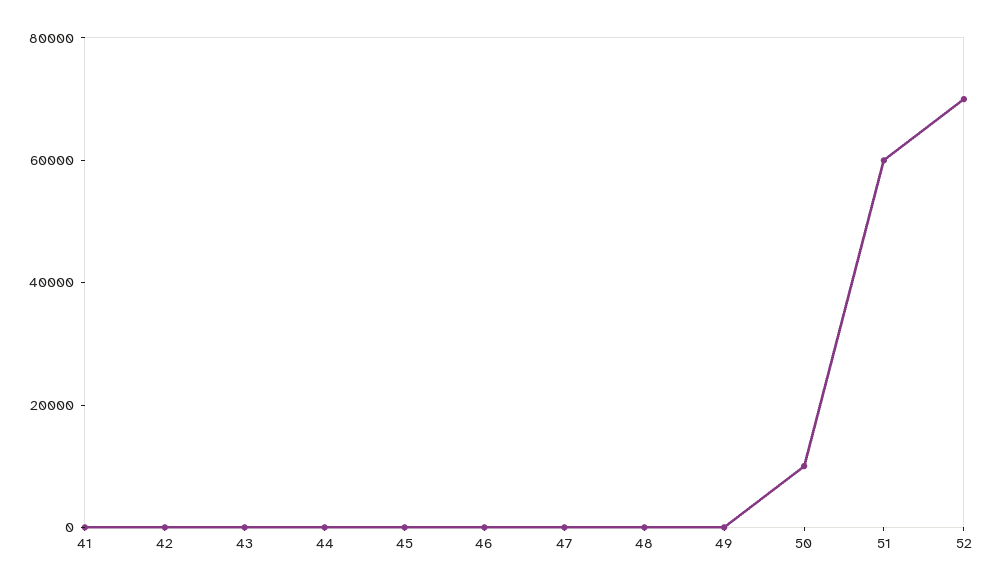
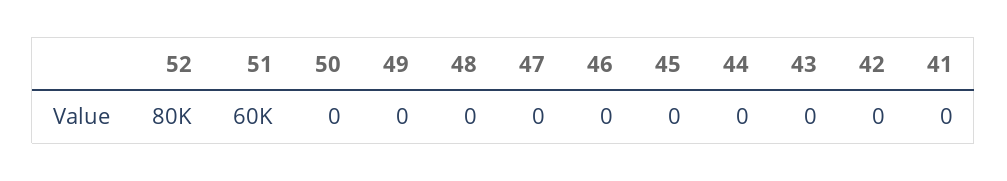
  {
    "41": 0,
    "42": 0,
    "43": 0,
    "44": 0,
    "45": 0,
    "46": 0,
    "47": 0,
    "48": 0,
    "49": 0,
-   "50": 10000,
+   "50": 0,
    "51": 60000,
-   "52": 70000
+   "52": 80000
  }

